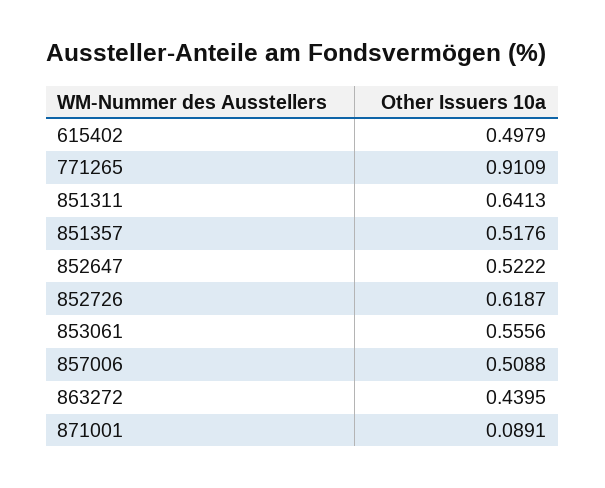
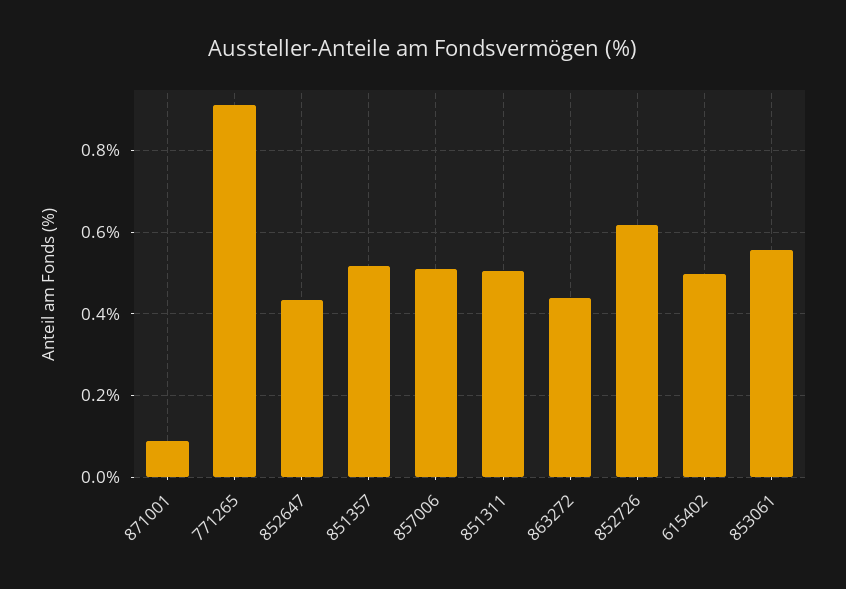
  {
    "615402": 0.4979,
    "771265": 0.9109,
-   "851311": 0.6413,
+   "851311": 0.5,
    "851357": 0.5176,
-   "852647": 0.5222,
+   "852647": 0.44,
    "852726": 0.6187,
    "853061": 0.5556,
    "857006": 0.5088,
    "863272": 0.4395,
    "871001": 0.0891
  }

